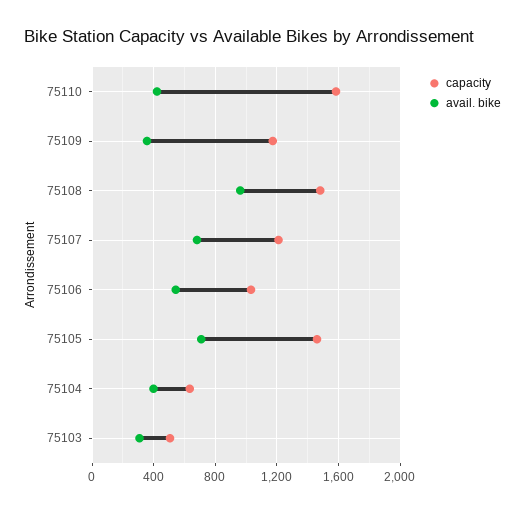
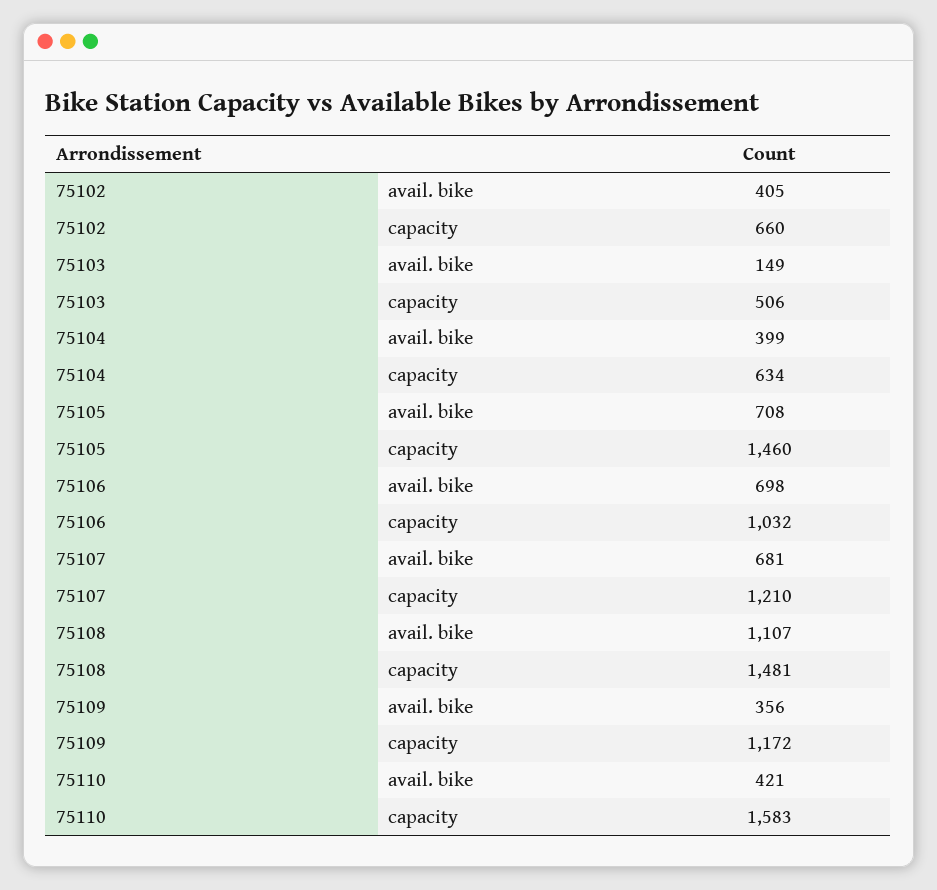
  {
    "capacity": {
      "75110": 1583,
      "75109": 1172,
      "75108": 1481,
      "75107": 1210,
      "75106": 1032,
      "75105": 1460,
      "75104": 634,
-     "75103": 506
+     "75103": 506,
+     "75102": 660
    },
    "avail. bike": {
      "75110": 421,
      "75109": 356,
-     "75108": 950,
+     "75108": 1107,
      "75107": 681,
-     "75106": 550,
+     "75106": 698,
      "75105": 708,
      "75104": 399,
-     "75103": 300
+     "75103": 149,
+     "75102": 405
    }
  }

